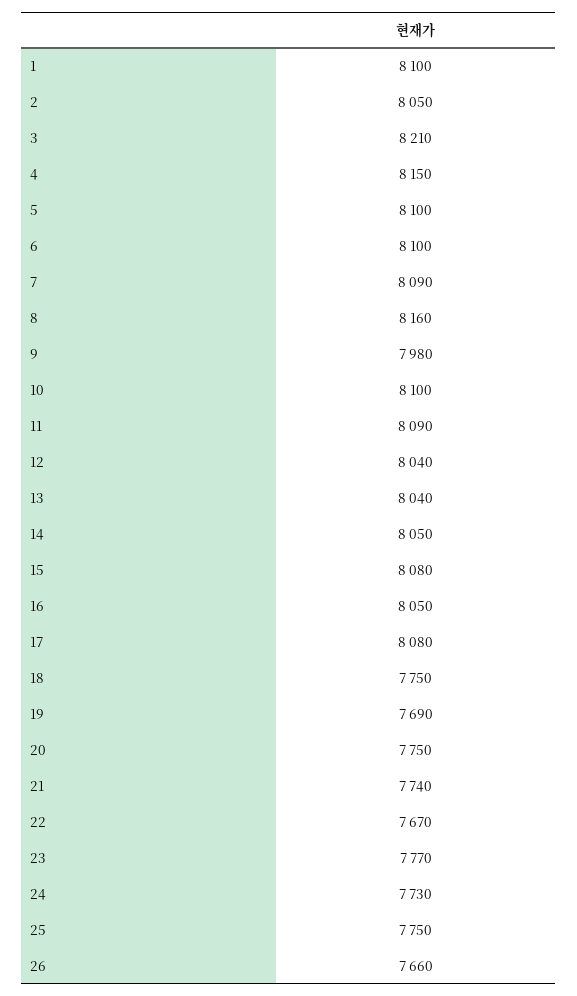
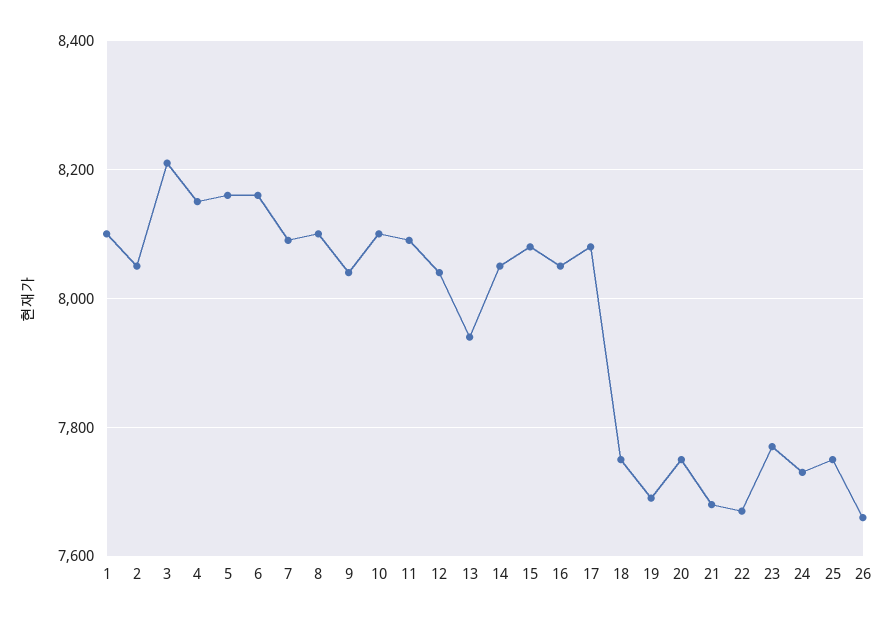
  {
    "1": 8100,
    "2": 8050,
    "3": 8210,
    "4": 8150,
-   "5": 8100,
+   "5": 8160,
-   "6": 8100,
+   "6": 8160,
    "7": 8090,
-   "8": 8160,
+   "8": 8100,
-   "9": 7980,
+   "9": 8040,
    "10": 8100,
    "11": 8090,
    "12": 8040,
-   "13": 8040,
+   "13": 7940,
    "14": 8050,
    "15": 8080,
    "16": 8050,
    "17": 8080,
    "18": 7750,
    "19": 7690,
    "20": 7750,
-   "21": 7740,
+   "21": 7680,
    "22": 7670,
    "23": 7770,
    "24": 7730,
    "25": 7750,
    "26": 7660
  }

